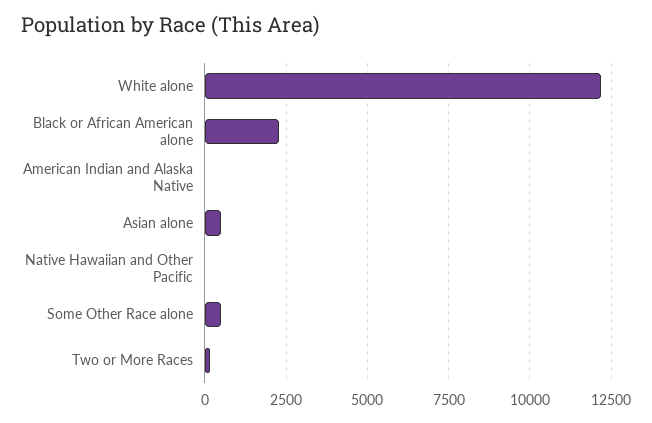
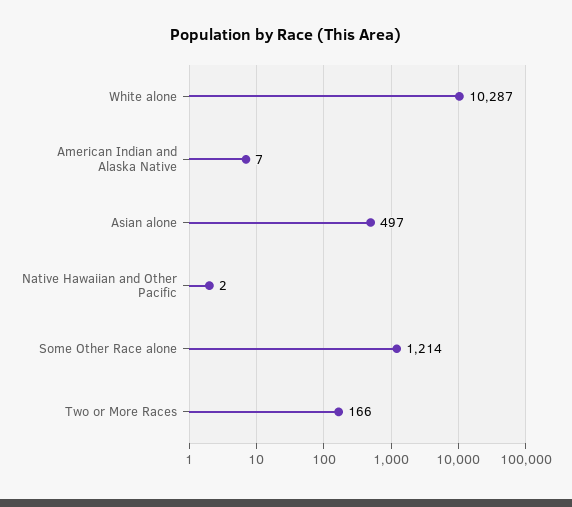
  {
-   "White alone": 12250,
+   "White alone": 10287,
-   "Black or African American alone": 2250,
    "American Indian and Alaska Native": 7,
    "Asian alone": 497,
    "Native Hawaiian and Other Pacific": 2,
-   "Some Other Race alone": 500,
+   "Some Other Race alone": 1214,
    "Two or More Races": 166
  }

